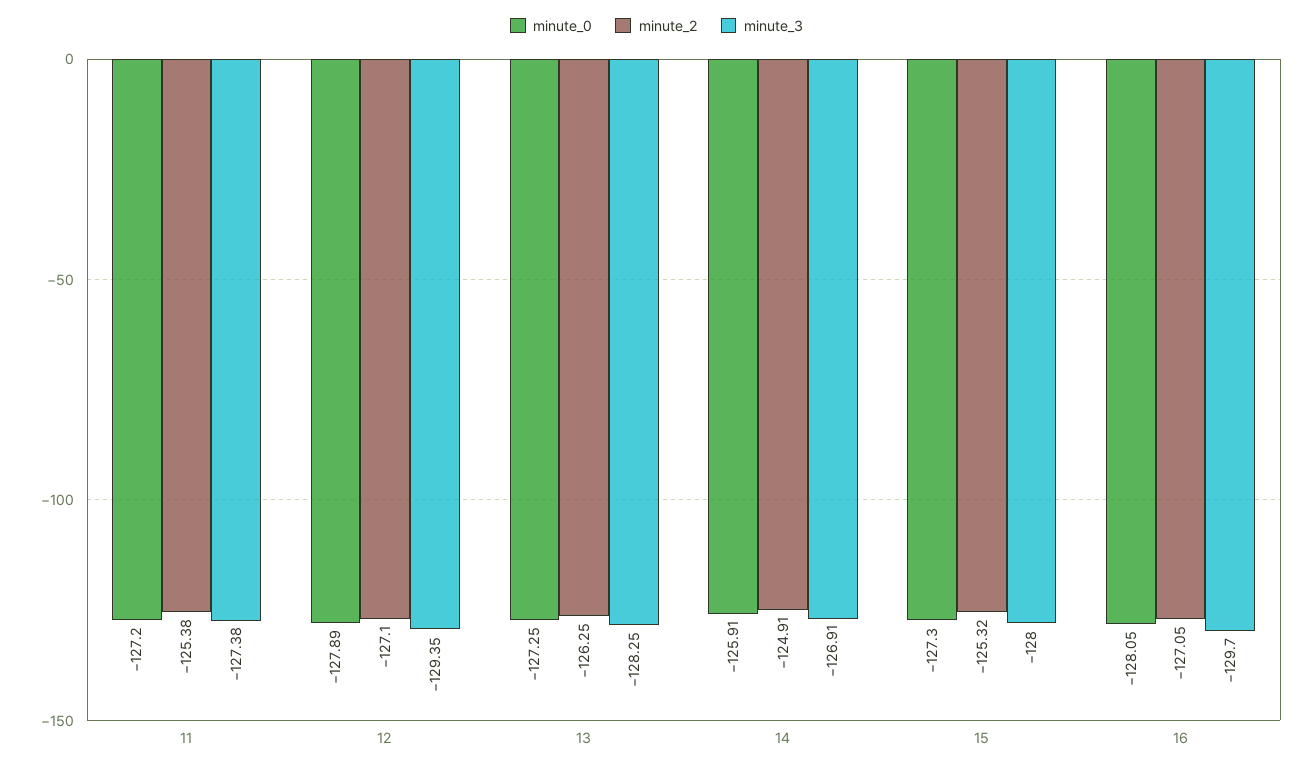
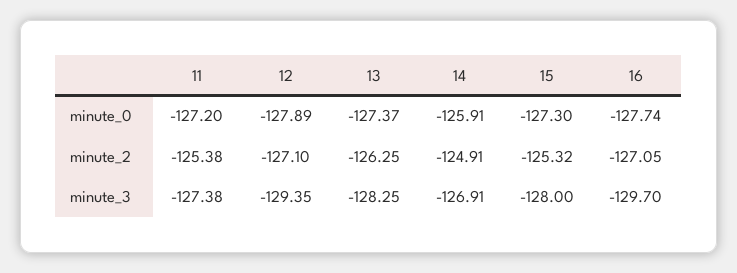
  {
    "minute_0": {
      "11": -127.2,
      "12": -127.89,
-     "13": -127.25,
+     "13": -127.37,
      "14": -125.91,
      "15": -127.3,
-     "16": -128.05
+     "16": -127.74
    },
    "minute_2": {
      "11": -125.38,
      "12": -127.1,
      "13": -126.25,
      "14": -124.91,
      "15": -125.32,
      "16": -127.05
    },
    "minute_3": {
      "11": -127.38,
      "12": -129.35,
      "13": -128.25,
      "14": -126.91,
      "15": -128,
      "16": -129.7
    }
  }

